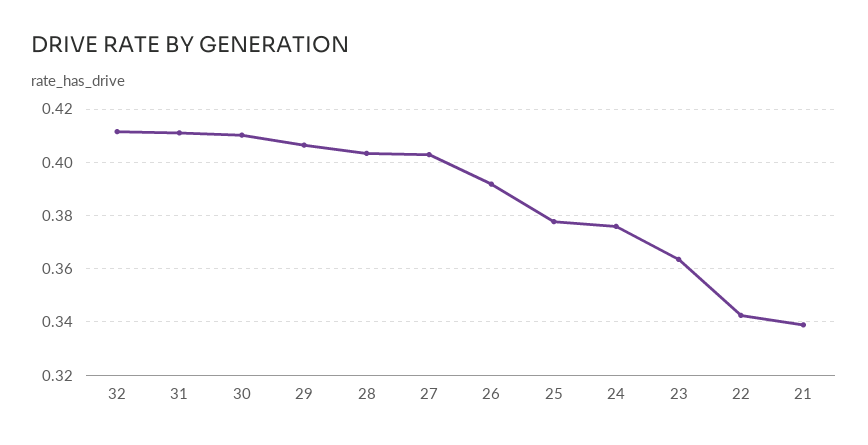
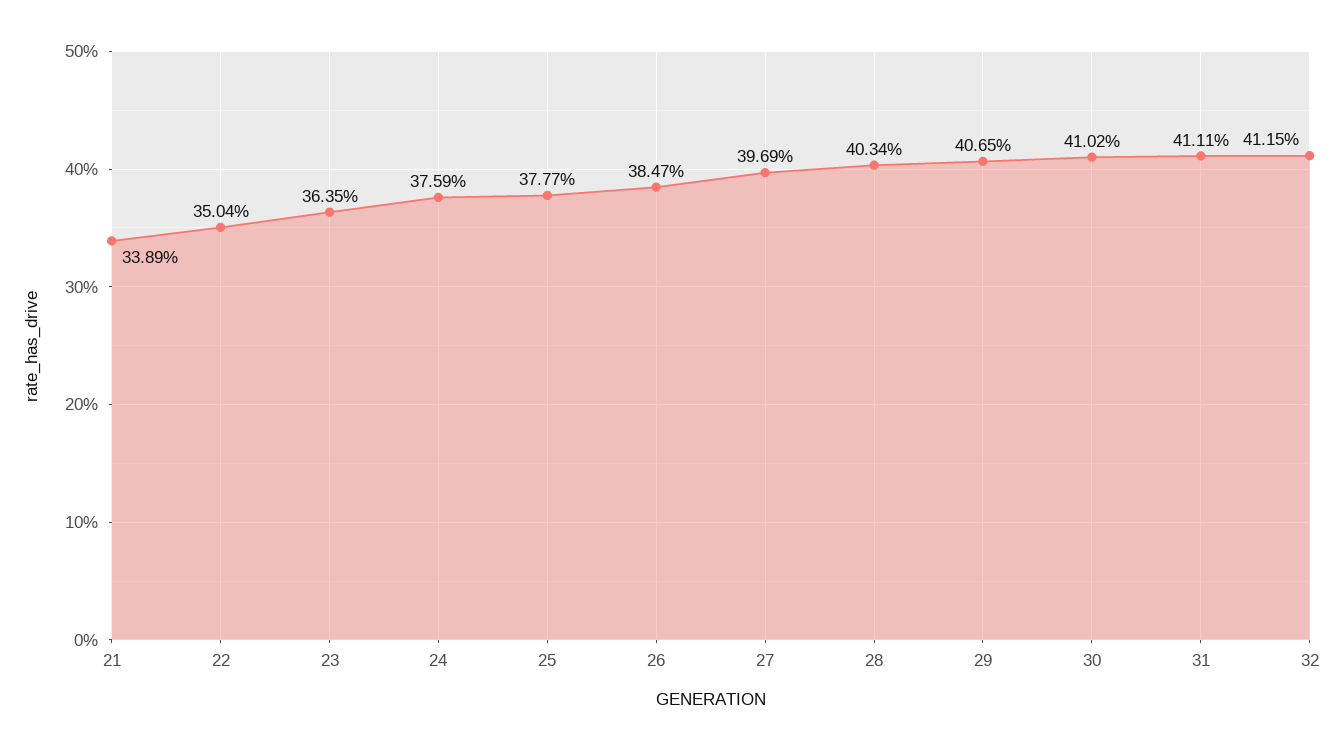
  {
    "32": 0.4115,
    "31": 0.4111,
    "30": 0.4102,
    "29": 0.4065,
    "28": 0.4034,
-   "27": 0.4025,
+   "27": 0.3969,
-   "26": 0.3925,
+   "26": 0.3847,
    "25": 0.3777,
    "24": 0.3759,
    "23": 0.3635,
-   "22": 0.3425,
+   "22": 0.3504,
    "21": 0.3389
  }

